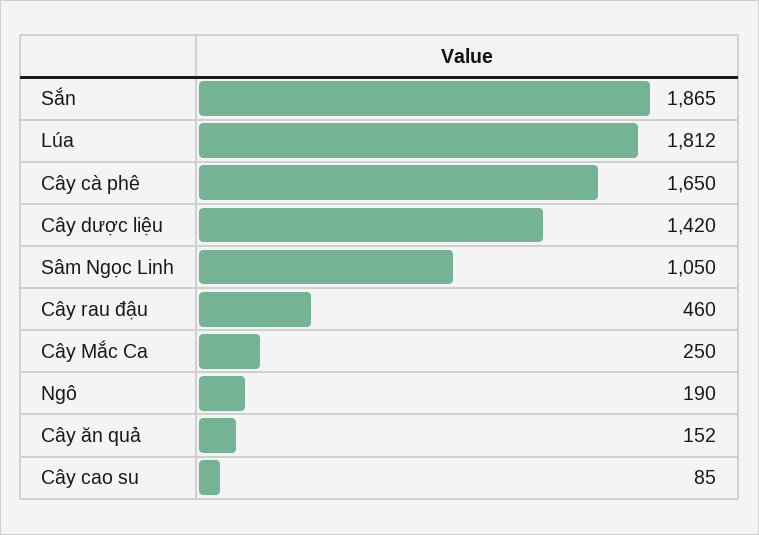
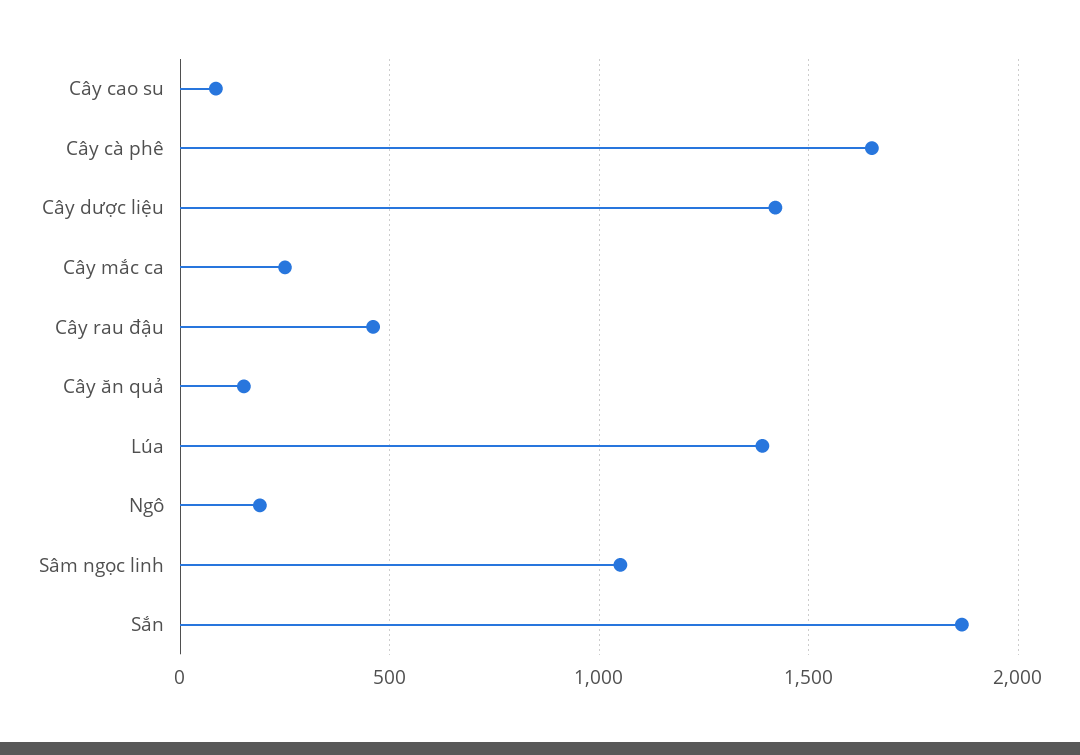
  {
    "Sắn": 1865,
-   "Lúa": 1812,
+   "Lúa": 1400,
    "Cây cà phê": 1650,
    "Cây dược liệu": 1420,
    "Sâm Ngọc Linh": 1050,
    "Cây rau đậu": 460,
    "Cây Mắc Ca": 250,
    "Ngô": 190,
    "Cây ăn quả": 152,
    "Cây cao su": 85
  }

